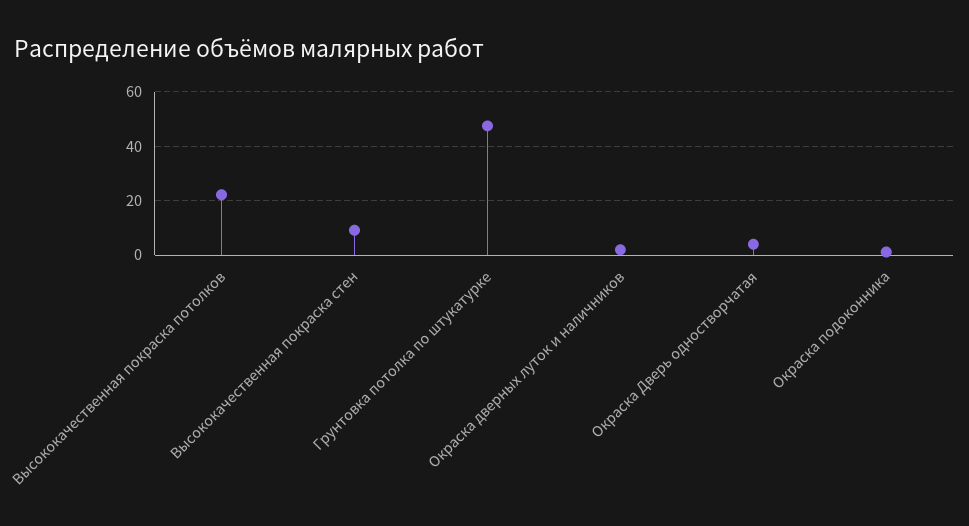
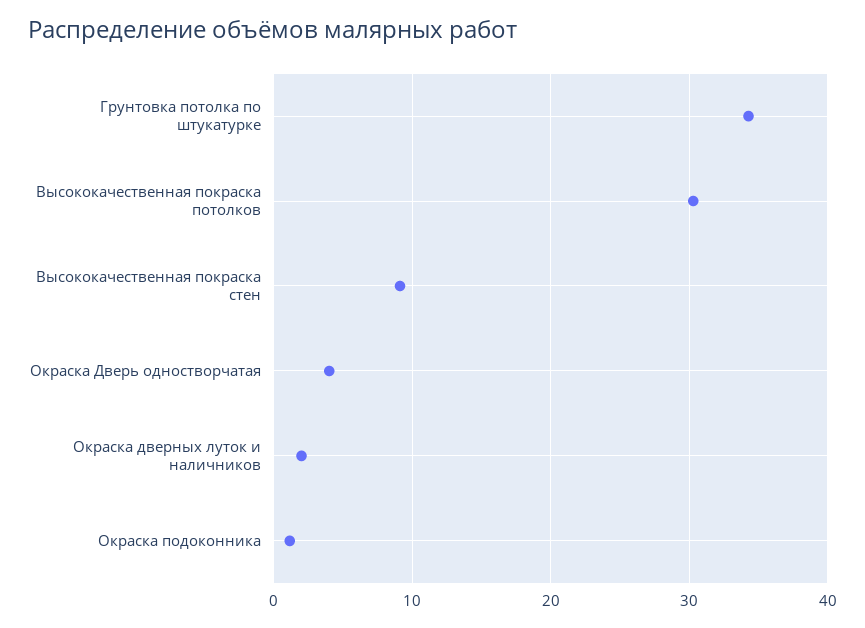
  {
-   "Высококачественная покраска потолков": 22.5,
+   "Высококачественная покраска потолков": 30,
    "Высококачественная покраска стен": 9,
-   "Грунтовка потолка по штукатурке": 47.5,
+   "Грунтовка потолка по штукатурке": 34,
    "Окраска дверных луток и наличников": 2,
    "Окраска Дверь одностворчатая": 4,
    "Окраска подоконника": 1
  }

